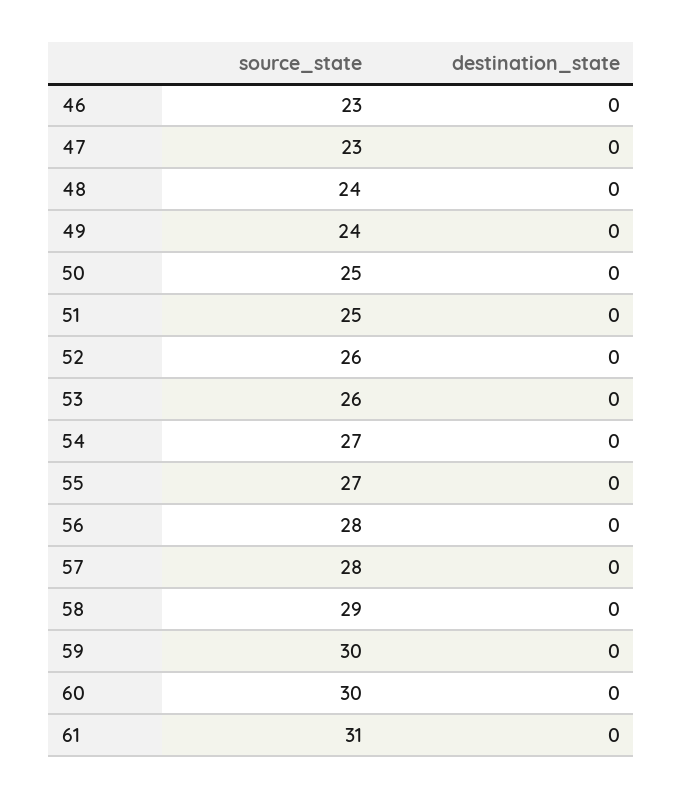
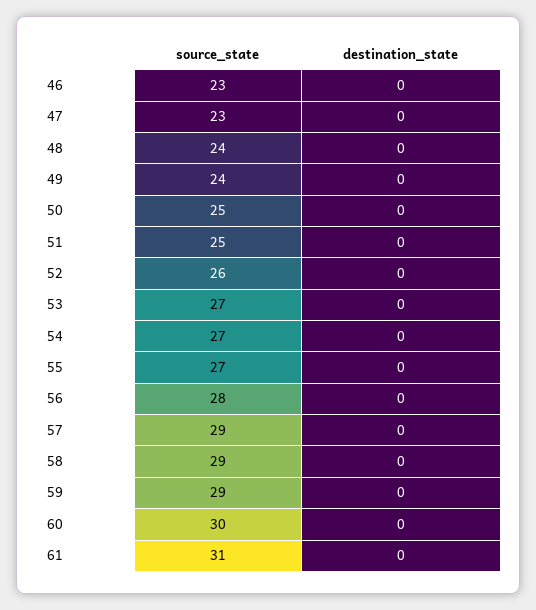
  {
    "source_state": {
      "46": 23,
      "47": 23,
      "48": 24,
      "49": 24,
      "50": 25,
      "51": 25,
      "52": 26,
-     "53": 26,
+     "53": 27,
      "54": 27,
      "55": 27,
      "56": 28,
-     "57": 28,
+     "57": 29,
      "58": 29,
-     "59": 30,
+     "59": 29,
      "60": 30,
      "61": 31
    },
    "destination_state": {
      "46": 0,
      "47": 0,
      "48": 0,
      "49": 0,
      "50": 0,
      "51": 0,
      "52": 0,
      "53": 0,
      "54": 0,
      "55": 0,
      "56": 0,
      "57": 0,
      "58": 0,
      "59": 0,
      "60": 0,
      "61": 0
    }
  }

